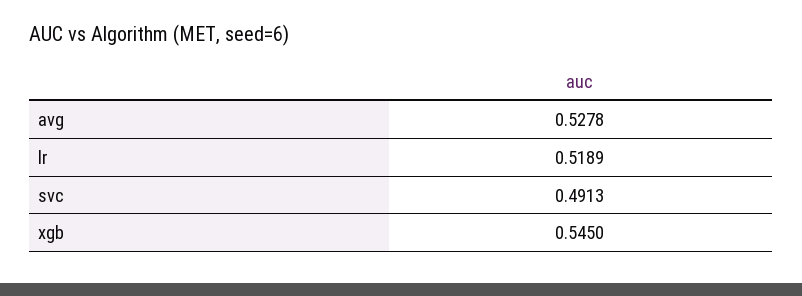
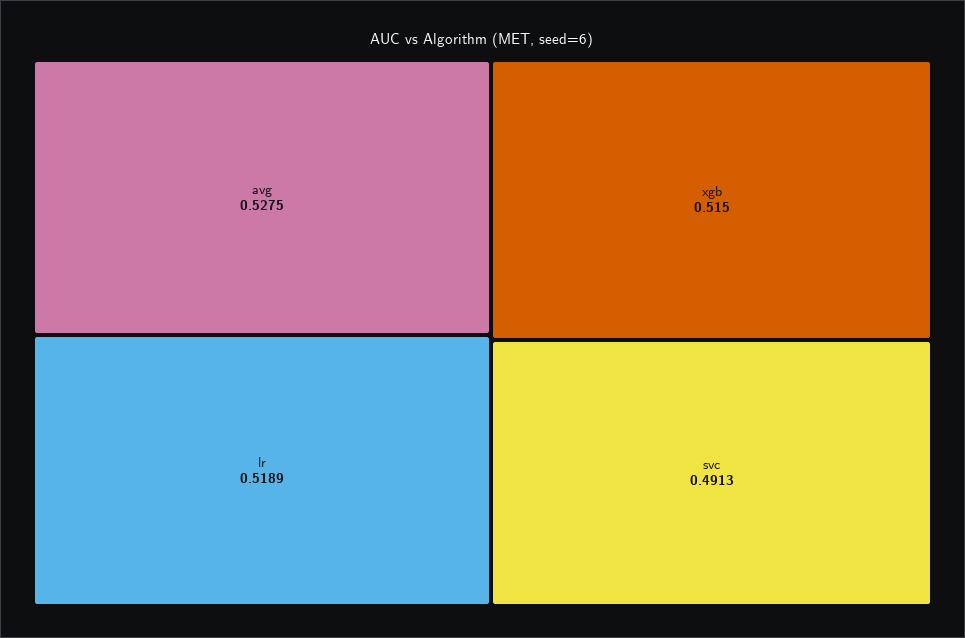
  {
-   "avg": 0.5278,
+   "avg": 0.5275,
    "lr": 0.5189,
    "svc": 0.4913,
-   "xgb": 0.545
+   "xgb": 0.515
  }

